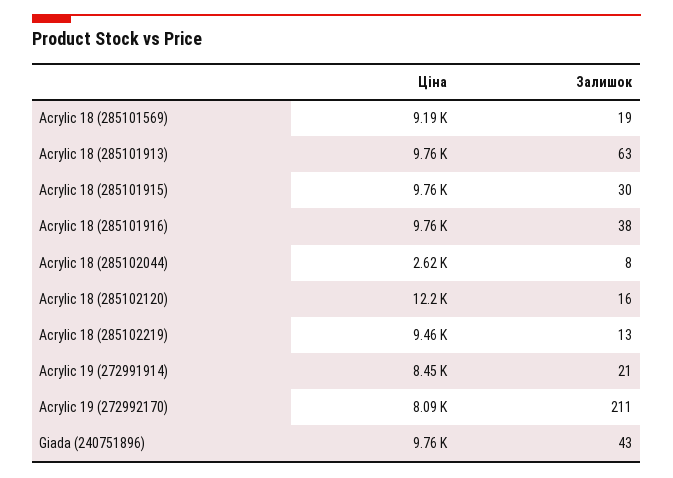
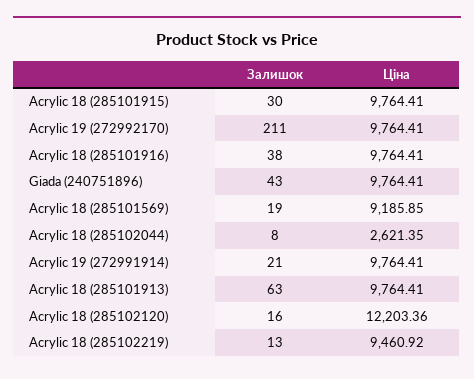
  {
    "Ціна": {
      "Acrylic 18 (285101569)": 9185.85,
      "Acrylic 18 (285101913)": 9764.41,
      "Acrylic 18 (285101915)": 9764.41,
      "Acrylic 18 (285101916)": 9764.41,
      "Acrylic 18 (285102044)": 2621.35,
      "Acrylic 18 (285102120)": 12203.36,
      "Acrylic 18 (285102219)": 9460.92,
-     "Acrylic 19 (272991914)": 8450,
+     "Acrylic 19 (272991914)": 9764.41,
-     "Acrylic 19 (272992170)": 8090,
+     "Acrylic 19 (272992170)": 9764.41,
      "Giada (240751896)": 9764.41
    },
    "Залишок": {
      "Acrylic 18 (285101569)": 19,
      "Acrylic 18 (285101913)": 63,
      "Acrylic 18 (285101915)": 30,
      "Acrylic 18 (285101916)": 38,
      "Acrylic 18 (285102044)": 8,
      "Acrylic 18 (285102120)": 16,
      "Acrylic 18 (285102219)": 13,
      "Acrylic 19 (272991914)": 21,
      "Acrylic 19 (272992170)": 211,
      "Giada (240751896)": 43
    }
  }

